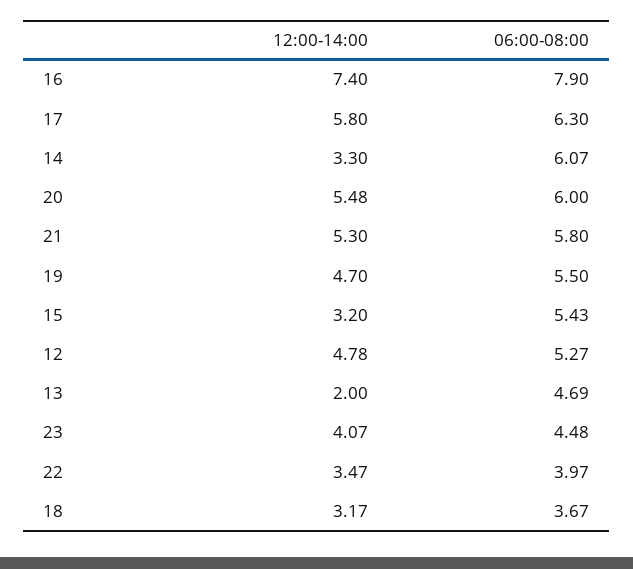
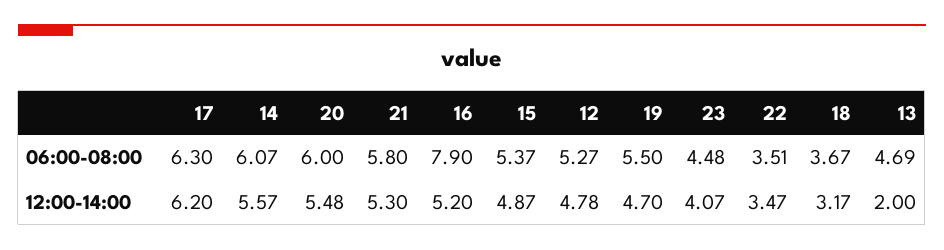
  {
    "12:00-14:00": {
-     "16": 7.4,
+     "16": 5.2,
-     "17": 5.8,
+     "17": 6.2,
-     "14": 3.3,
+     "14": 5.57,
      "20": 5.48,
      "21": 5.3,
      "19": 4.7,
-     "15": 3.2,
+     "15": 4.87,
      "12": 4.78,
      "13": 2,
      "23": 4.07,
      "22": 3.47,
      "18": 3.17
    },
    "06:00-08:00": {
      "16": 7.9,
      "17": 6.3,
      "14": 6.07,
      "20": 6,
      "21": 5.8,
      "19": 5.5,
-     "15": 5.43,
+     "15": 5.37,
      "12": 5.27,
      "13": 4.69,
      "23": 4.48,
-     "22": 3.97,
+     "22": 3.51,
      "18": 3.67
    }
  }

